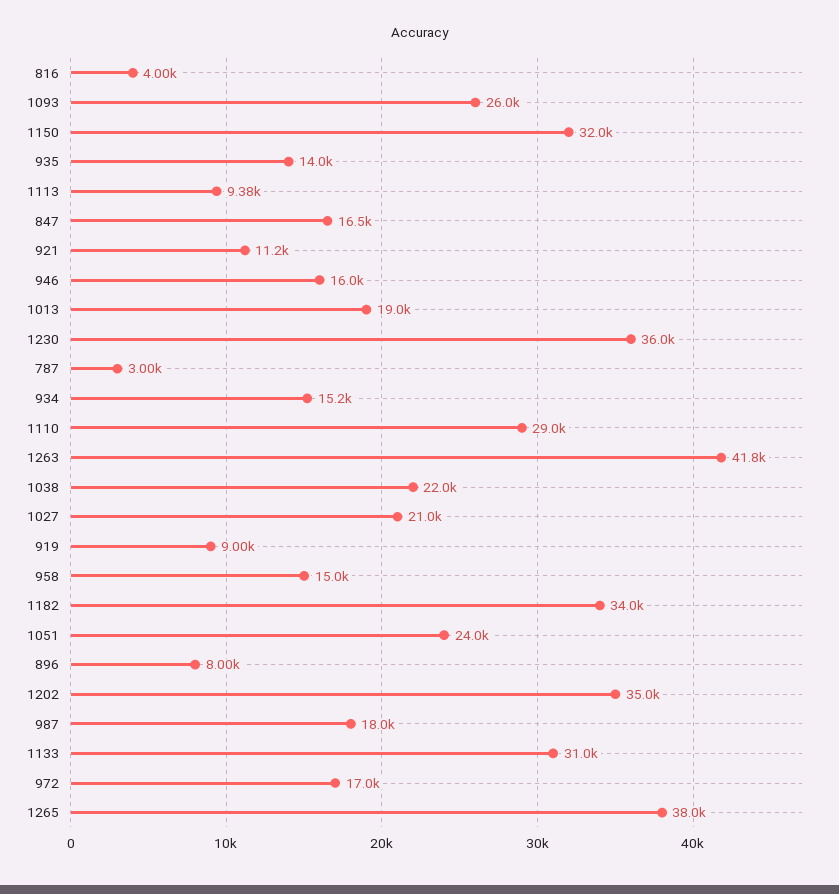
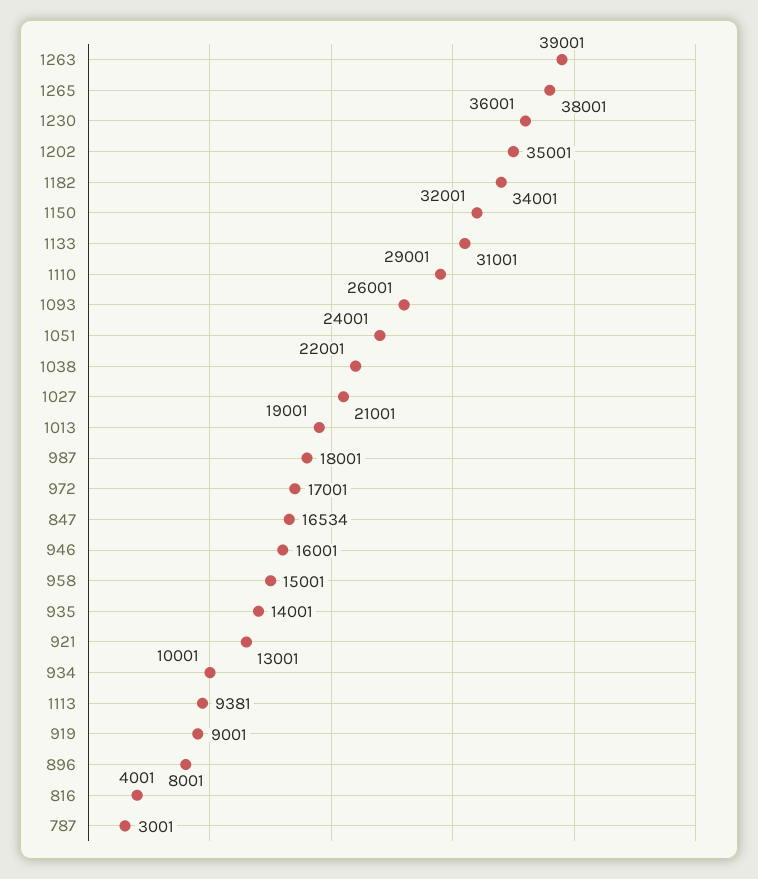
  {
    "816": 4001,
    "1093": 26001,
    "1150": 32001,
    "935": 14001,
    "1113": 9381,
    "847": 16534,
-   "921": 11200,
+   "921": 13001,
    "946": 16001,
    "1013": 19001,
    "1230": 36001,
    "787": 3001,
-   "934": 15200,
+   "934": 10001,
    "1110": 29001,
-   "1263": 41800,
+   "1263": 39001,
    "1038": 22001,
    "1027": 21001,
    "919": 9001,
    "958": 15001,
    "1182": 34001,
    "1051": 24001,
    "896": 8001,
    "1202": 35001,
    "987": 18001,
    "1133": 31001,
    "972": 17001,
    "1265": 38001
  }

